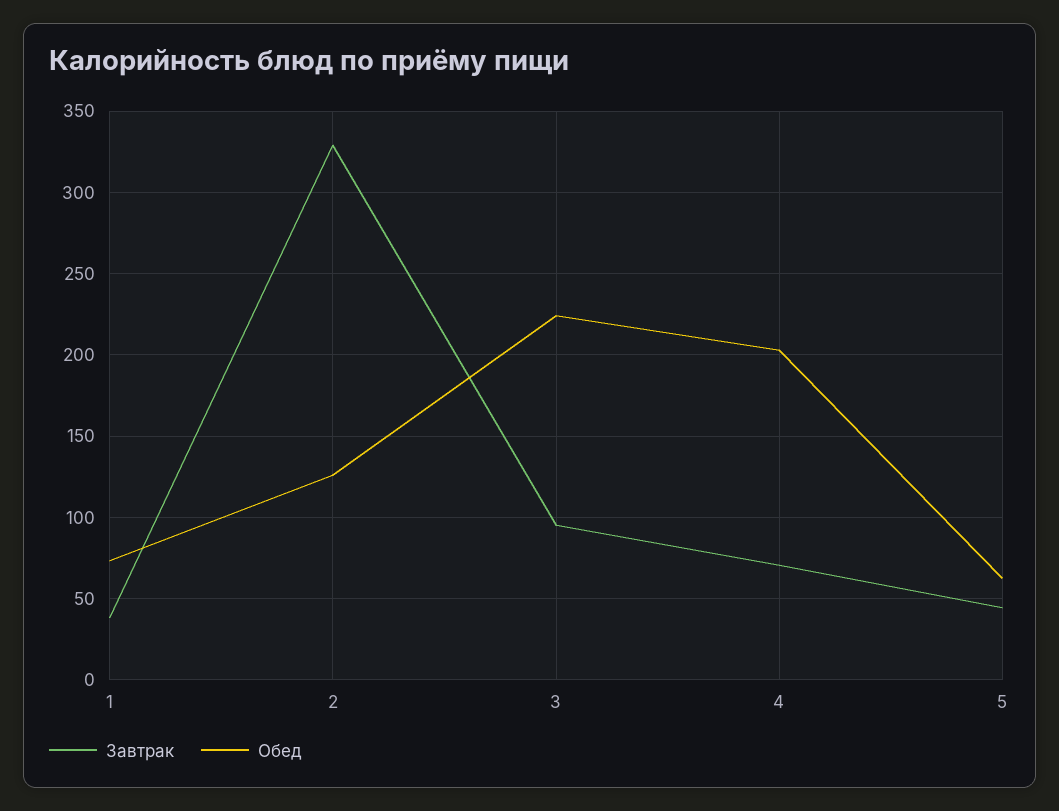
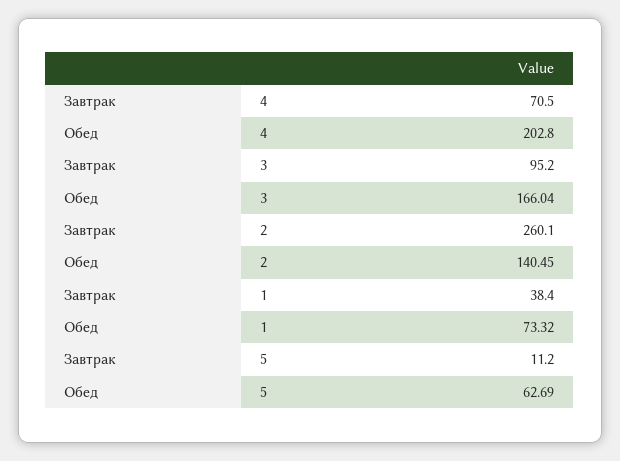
  {
    "Завтрак": {
      "1": 38.4,
-     "2": 330,
+     "2": 260.1,
      "3": 95.2,
      "4": 70.5,
-     "5": 45
+     "5": 11.2
    },
    "Обед": {
      "1": 73.32,
-     "2": 125,
+     "2": 140.45,
-     "3": 225,
+     "3": 166.04,
      "4": 202.8,
      "5": 62.69
    }
  }

